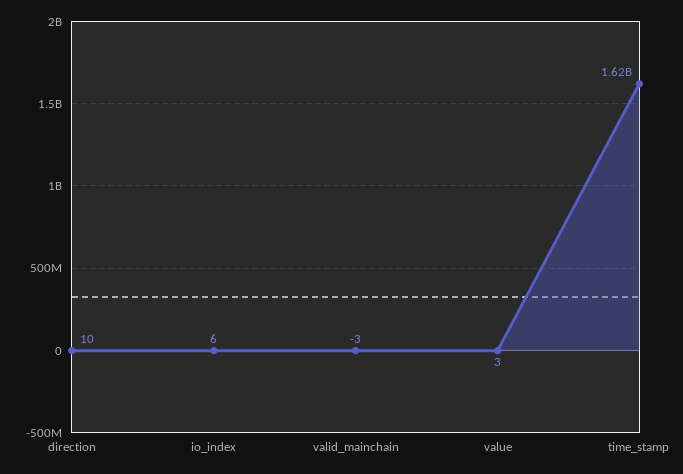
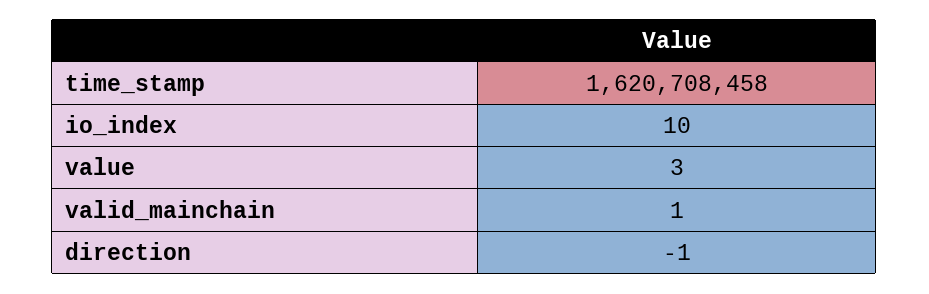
  {
-   "direction": 10,
+   "direction": -1,
-   "io_index": 6,
+   "io_index": 10,
-   "valid_mainchain": -3,
+   "valid_mainchain": 1,
    "value": 3,
    "time_stamp": 1620708458
  }

